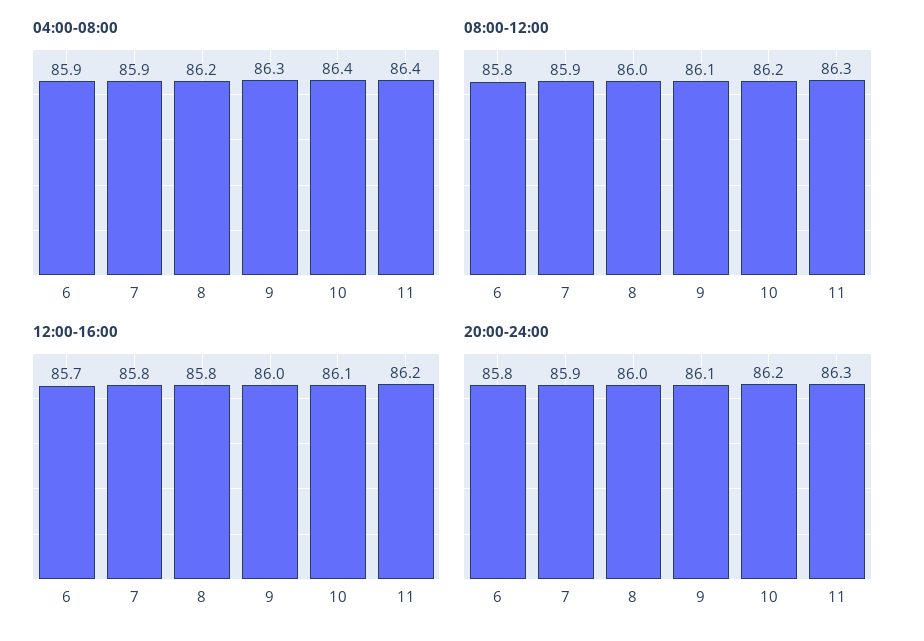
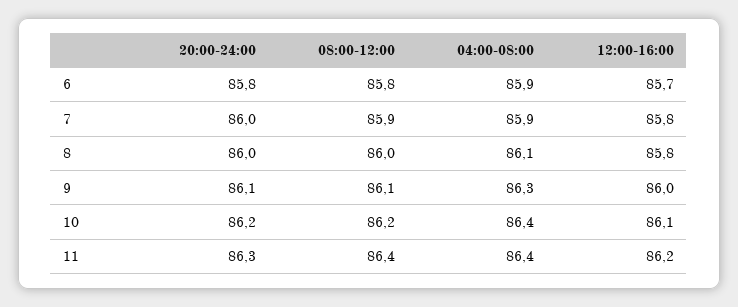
  {
    "04:00-08:00": {
      "6": 85.9,
      "7": 85.9,
-     "8": 86.2,
+     "8": 86.1,
      "9": 86.3,
      "10": 86.4,
      "11": 86.4
    },
    "08:00-12:00": {
      "6": 85.8,
      "7": 85.9,
      "8": 86,
      "9": 86.1,
      "10": 86.2,
-     "11": 86.3
+     "11": 86.4
    },
    "12:00-16:00": {
      "6": 85.7,
      "7": 85.8,
      "8": 85.8,
      "9": 86,
      "10": 86.1,
      "11": 86.2
    },
    "20:00-24:00": {
      "6": 85.8,
-     "7": 85.9,
+     "7": 86,
      "8": 86,
      "9": 86.1,
      "10": 86.2,
      "11": 86.3
    }
  }

